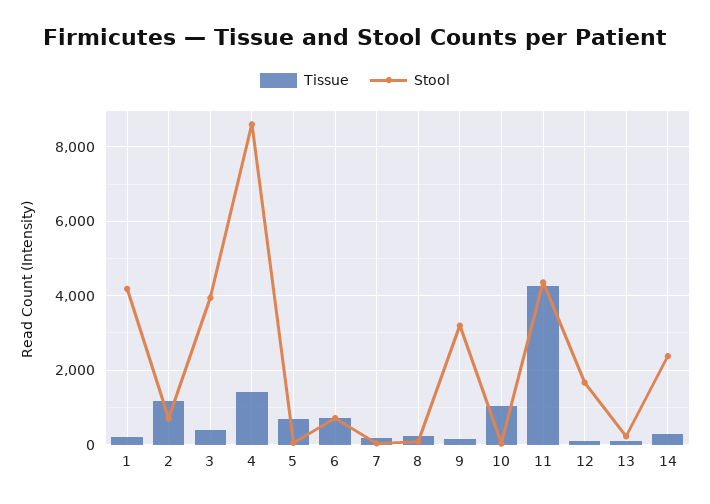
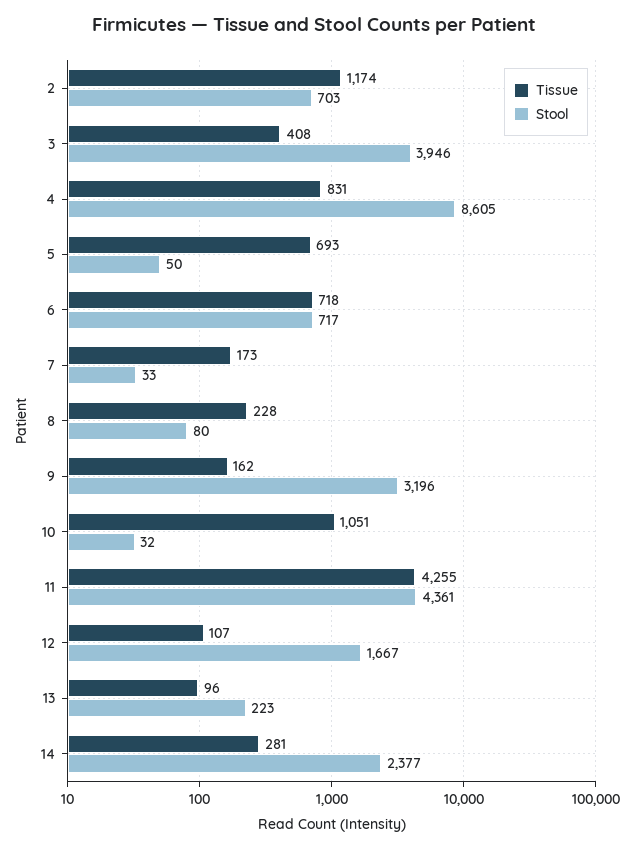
  {
    "Tissue": {
-     "1": 200,
      "2": 1174,
      "3": 408,
-     "4": 1400,
+     "4": 831,
      "5": 693,
      "6": 718,
      "7": 173,
      "8": 228,
      "9": 162,
      "10": 1051,
      "11": 4255,
      "12": 107,
      "13": 96,
      "14": 281
    },
    "Stool": {
-     "1": 4200,
      "2": 703,
      "3": 3946,
      "4": 8605,
      "5": 50,
      "6": 717,
      "7": 33,
      "8": 80,
      "9": 3196,
      "10": 32,
      "11": 4361,
      "12": 1667,
      "13": 223,
      "14": 2377
    }
  }

